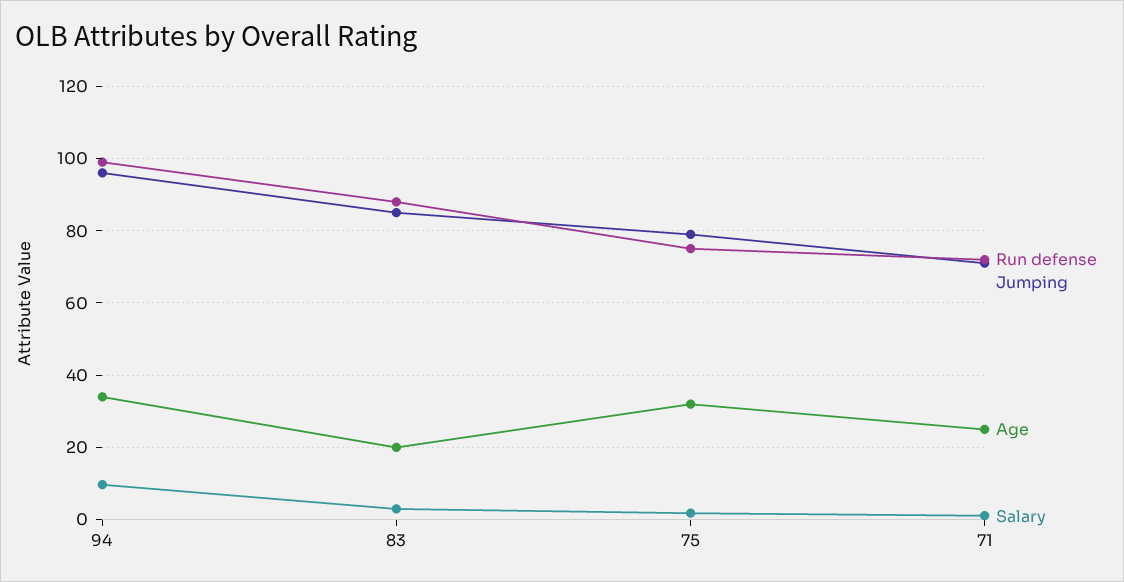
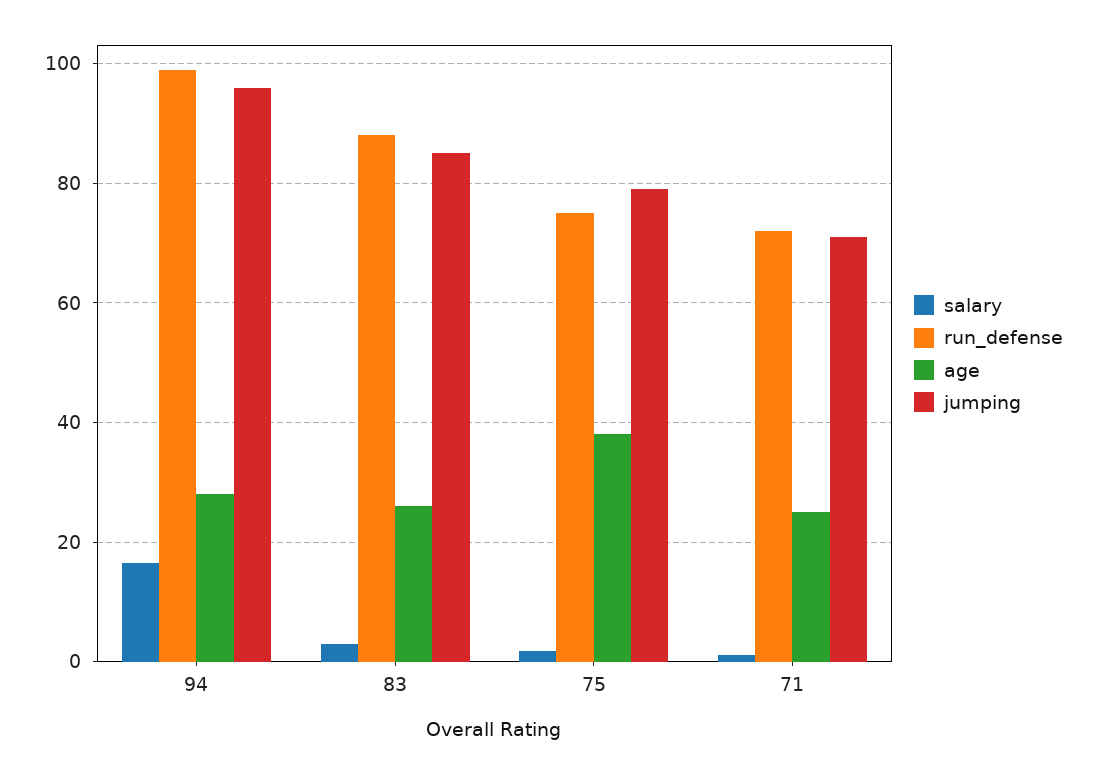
  {
    "Run defense": {
      "94": 100,
      "83": 88,
      "75": 76,
      "71": 72
    },
    "Jumping": {
      "94": 96,
      "83": 86,
      "75": 80,
      "71": 72
    },
    "Age": {
-     "94": 34,
+     "94": 28,
-     "83": 20,
+     "83": 26,
-     "75": 32,
+     "75": 38,
      "71": 26
    },
    "Salary": {
-     "94": 10,
+     "94": 16,
      "83": 4,
      "75": 2,
      "71": 2
    }
  }

